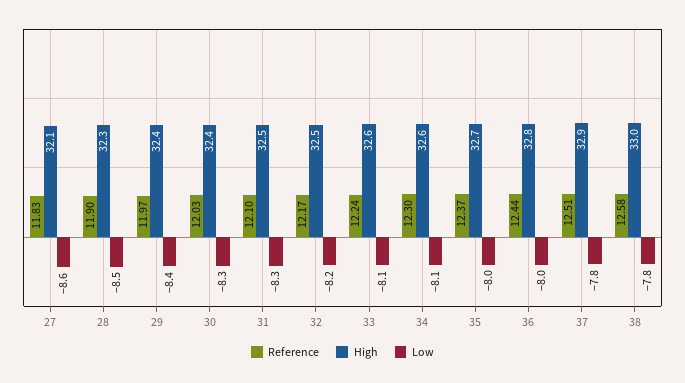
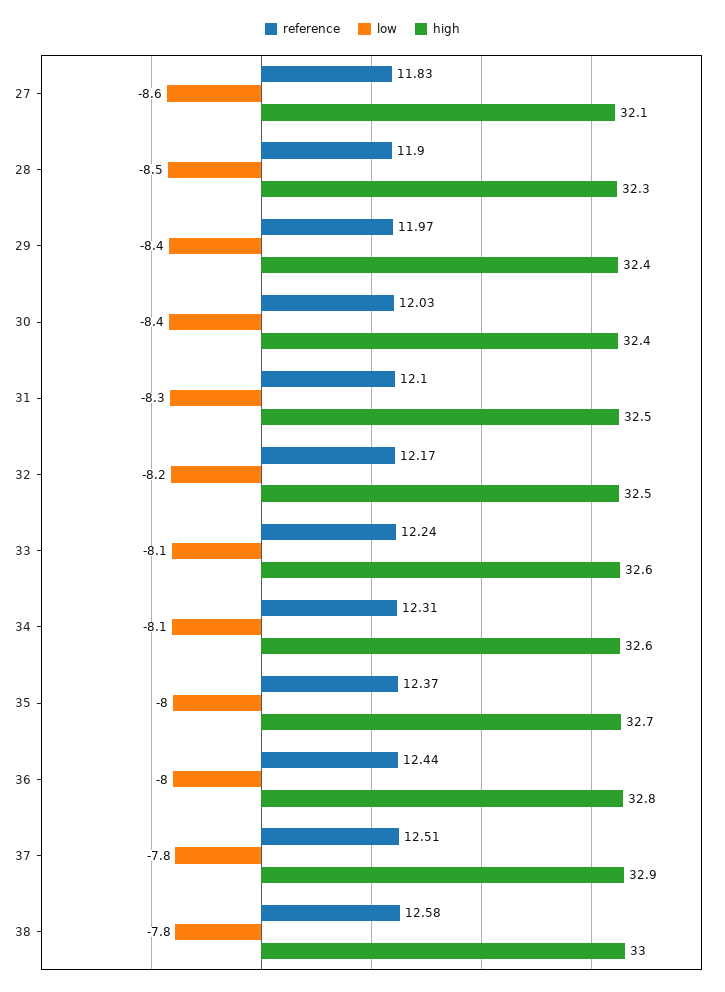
  {
    "Reference": {
      "27": 11.83,
      "28": 11.9,
      "29": 11.97,
      "30": 12.03,
      "31": 12.1,
      "32": 12.17,
      "33": 12.24,
-     "34": 12.3,
+     "34": 12.31,
      "35": 12.37,
      "36": 12.44,
      "37": 12.51,
      "38": 12.58
    },
    "High": {
      "27": 32.1,
      "28": 32.3,
      "29": 32.4,
      "30": 32.4,
      "31": 32.5,
      "32": 32.5,
      "33": 32.6,
      "34": 32.6,
      "35": 32.7,
      "36": 32.8,
      "37": 32.9,
      "38": 33
    },
    "Low": {
      "27": -8.6,
      "28": -8.5,
      "29": -8.4,
-     "30": -8.3,
+     "30": -8.4,
      "31": -8.3,
      "32": -8.2,
      "33": -8.1,
      "34": -8.1,
      "35": -8,
      "36": -8,
      "37": -7.8,
      "38": -7.8
    }
  }

